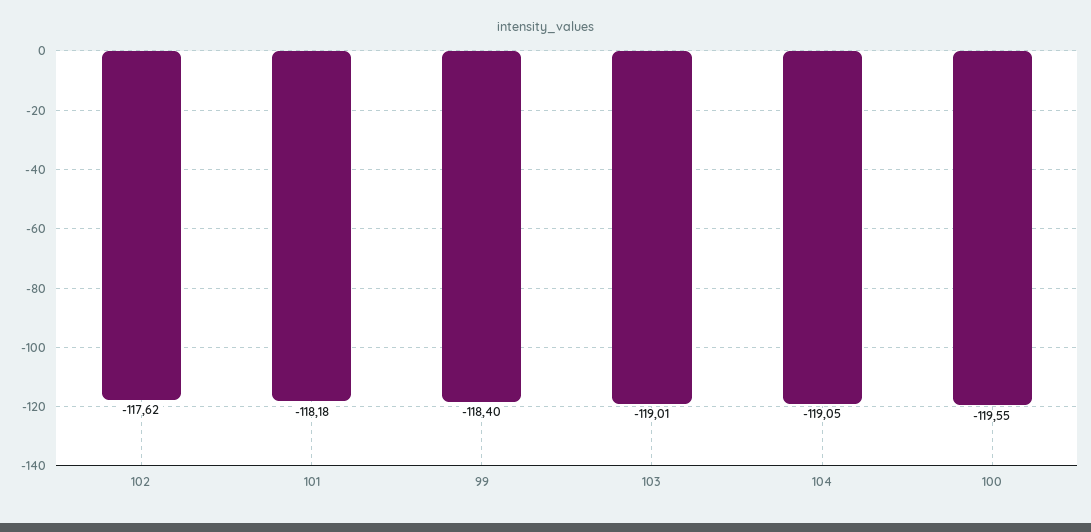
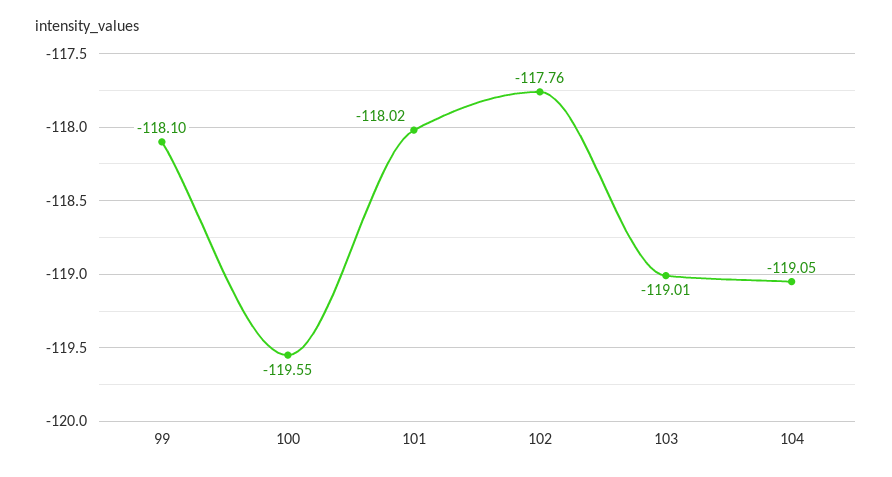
  {
-   "102": -117.62,
+   "102": -117.76,
-   "101": -118.18,
+   "101": -118.02,
-   "99": -118.4,
+   "99": -118.1,
    "103": -119.01,
    "104": -119.05,
    "100": -119.55
  }

